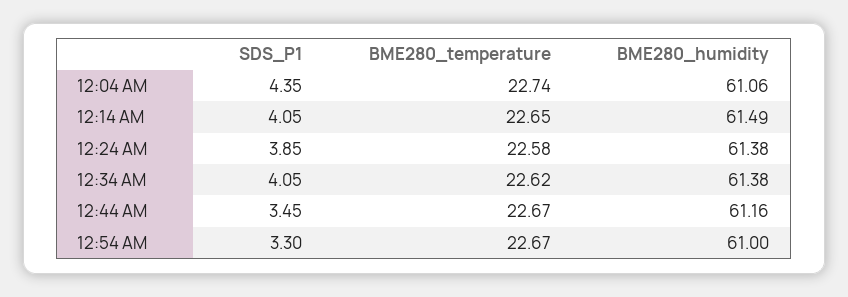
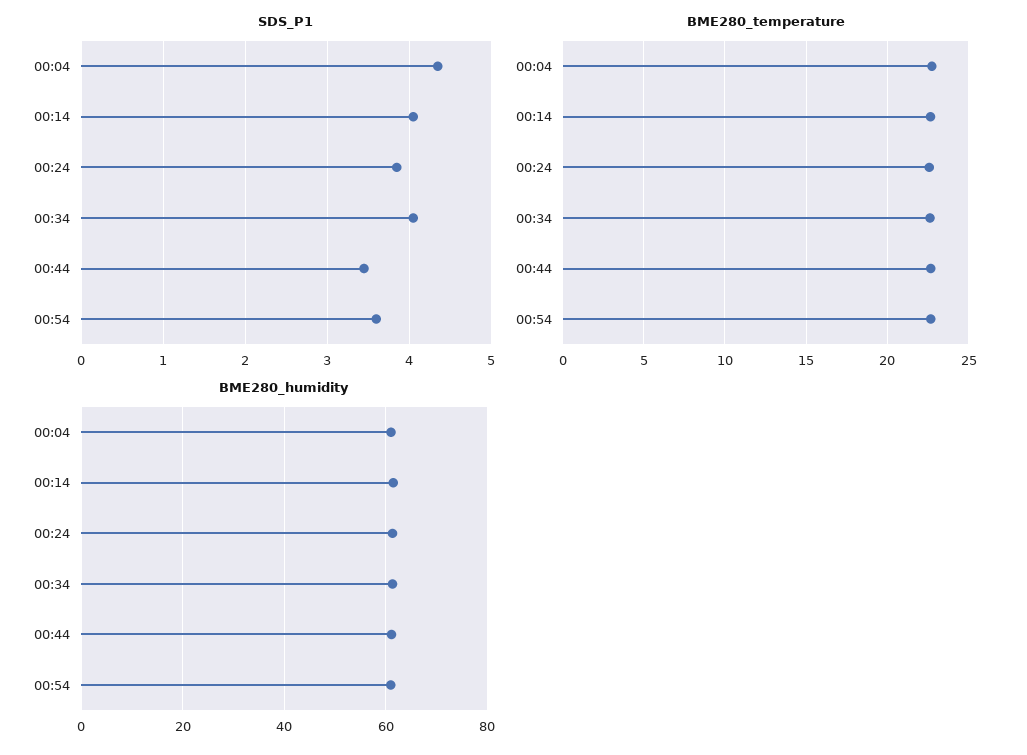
  {
    "SDS_P1": {
      "12:04 AM": 4.35,
      "12:14 AM": 4.05,
      "12:24 AM": 3.85,
      "12:34 AM": 4.05,
      "12:44 AM": 3.45,
-     "12:54 AM": 3.3
+     "12:54 AM": 3.6
    },
    "BME280_temperature": {
      "12:04 AM": 22.74,
      "12:14 AM": 22.65,
      "12:24 AM": 22.58,
      "12:34 AM": 22.62,
      "12:44 AM": 22.67,
      "12:54 AM": 22.67
    },
    "BME280_humidity": {
      "12:04 AM": 61.06,
      "12:14 AM": 61.49,
      "12:24 AM": 61.38,
      "12:34 AM": 61.38,
      "12:44 AM": 61.16,
      "12:54 AM": 61
    }
  }

